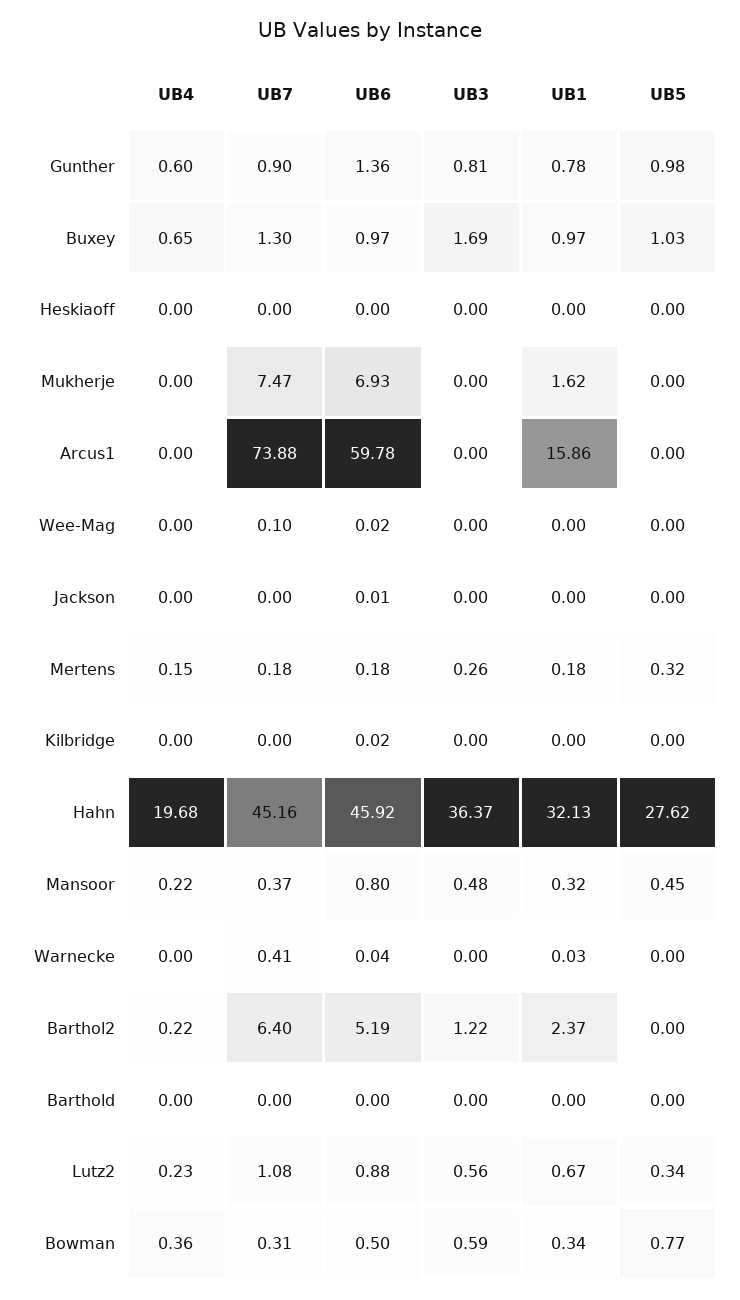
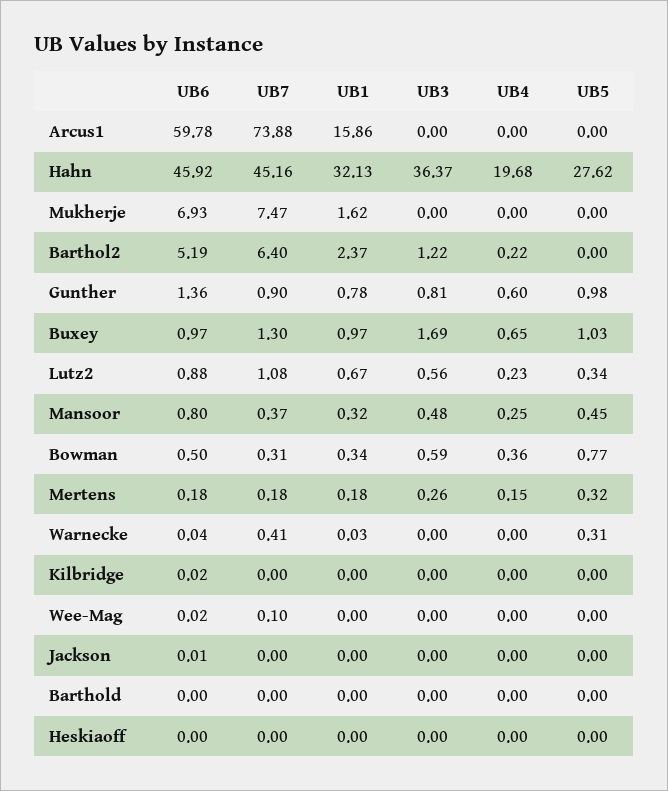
  {
    "UB4": {
      "Gunther": 0.6,
      "Buxey": 0.65,
      "Heskiaoff": 0,
      "Mukherje": 0,
      "Arcus1": 0,
      "Wee-Mag": 0,
      "Jackson": 0,
      "Mertens": 0.15,
      "Kilbridge": 0,
      "Hahn": 19.68,
-     "Mansoor": 0.22,
+     "Mansoor": 0.25,
      "Warnecke": 0,
      "Barthol2": 0.22,
      "Barthold": 0,
      "Lutz2": 0.23,
      "Bowman": 0.36
    },
    "UB7": {
      "Gunther": 0.9,
      "Buxey": 1.3,
      "Heskiaoff": 0,
      "Mukherje": 7.47,
      "Arcus1": 73.88,
      "Wee-Mag": 0.1,
      "Jackson": 0,
      "Mertens": 0.18,
      "Kilbridge": 0,
      "Hahn": 45.16,
      "Mansoor": 0.37,
      "Warnecke": 0.41,
      "Barthol2": 6.4,
      "Barthold": 0,
      "Lutz2": 1.08,
      "Bowman": 0.31
    },
    "UB6": {
      "Gunther": 1.36,
      "Buxey": 0.97,
      "Heskiaoff": 0,
      "Mukherje": 6.93,
      "Arcus1": 59.78,
      "Wee-Mag": 0.02,
      "Jackson": 0.01,
      "Mertens": 0.18,
      "Kilbridge": 0.02,
      "Hahn": 45.92,
      "Mansoor": 0.8,
      "Warnecke": 0.04,
      "Barthol2": 5.19,
      "Barthold": 0,
      "Lutz2": 0.88,
      "Bowman": 0.5
    },
    "UB3": {
      "Gunther": 0.81,
      "Buxey": 1.69,
      "Heskiaoff": 0,
      "Mukherje": 0,
      "Arcus1": 0,
      "Wee-Mag": 0,
      "Jackson": 0,
      "Mertens": 0.26,
      "Kilbridge": 0,
      "Hahn": 36.37,
      "Mansoor": 0.48,
      "Warnecke": 0,
      "Barthol2": 1.22,
      "Barthold": 0,
      "Lutz2": 0.56,
      "Bowman": 0.59
    },
    "UB1": {
      "Gunther": 0.78,
      "Buxey": 0.97,
      "Heskiaoff": 0,
      "Mukherje": 1.62,
      "Arcus1": 15.86,
      "Wee-Mag": 0,
      "Jackson": 0,
      "Mertens": 0.18,
      "Kilbridge": 0,
      "Hahn": 32.13,
      "Mansoor": 0.32,
      "Warnecke": 0.03,
      "Barthol2": 2.37,
      "Barthold": 0,
      "Lutz2": 0.67,
      "Bowman": 0.34
    },
    "UB5": {
      "Gunther": 0.98,
      "Buxey": 1.03,
      "Heskiaoff": 0,
      "Mukherje": 0,
      "Arcus1": 0,
      "Wee-Mag": 0,
      "Jackson": 0,
      "Mertens": 0.32,
      "Kilbridge": 0,
      "Hahn": 27.62,
      "Mansoor": 0.45,
-     "Warnecke": 0,
+     "Warnecke": 0.31,
      "Barthol2": 0,
      "Barthold": 0,
      "Lutz2": 0.34,
      "Bowman": 0.77
    }
  }

